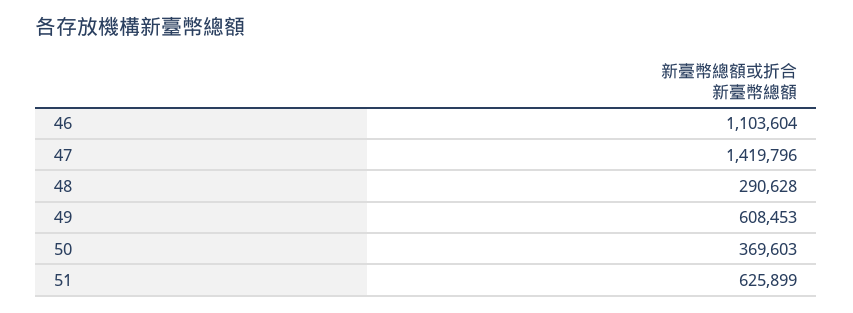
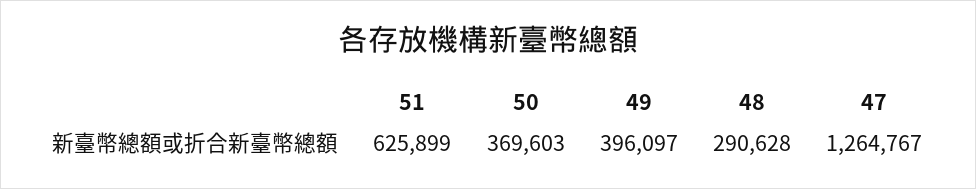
  {
-   "46": 1103604,
-   "47": 1419796,
+   "47": 1264767,
    "48": 290628,
-   "49": 608453,
+   "49": 396097,
    "50": 369603,
    "51": 625899
  }

